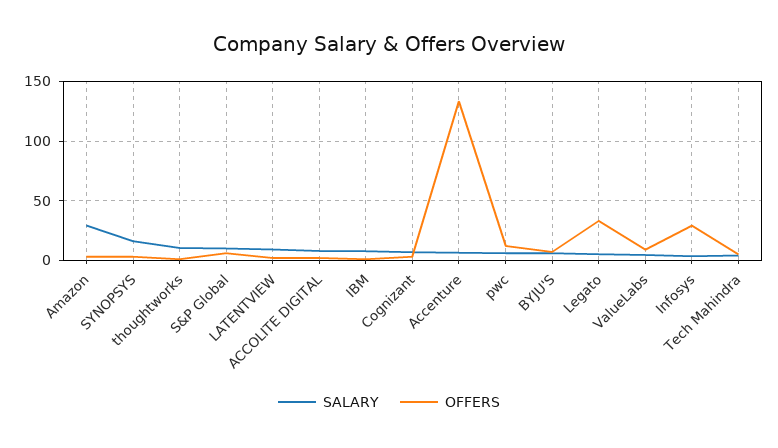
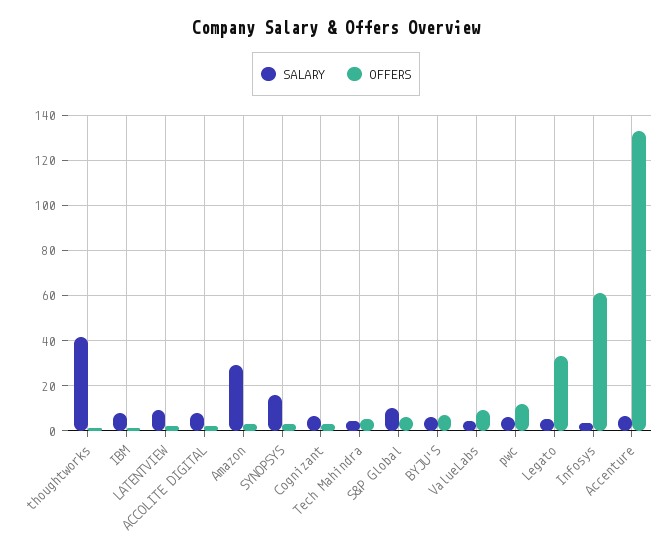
  {
    "SALARY": {
      "Amazon": 30,
      "SYNOPSYS": 15,
-     "thoughtworks": 10,
+     "thoughtworks": 40,
      "S&P Global": 10,
      "LATENTVIEW": 10,
      "ACCOLITE DIGITAL": 10,
      "IBM": 10,
      "Cognizant": 5,
      "Accenture": 5,
      "pwc": 5,
      "BYJU'S": 5,
      "Legato": 5,
      "ValueLabs": 5,
      "Infosys": 5,
      "Tech Mahindra": 5
    },
    "OFFERS": {
      "Amazon": 5,
      "SYNOPSYS": 5,
      "thoughtworks": 0,
      "S&P Global": 5,
      "LATENTVIEW": 0,
      "ACCOLITE DIGITAL": 0,
      "IBM": 0,
      "Cognizant": 5,
      "Accenture": 135,
      "pwc": 10,
      "BYJU'S": 5,
      "Legato": 35,
      "ValueLabs": 10,
-     "Infosys": 30,
+     "Infosys": 60,
      "Tech Mahindra": 5
    }
  }

